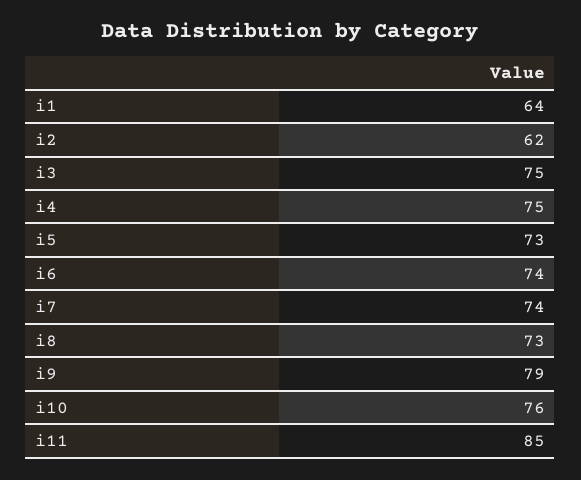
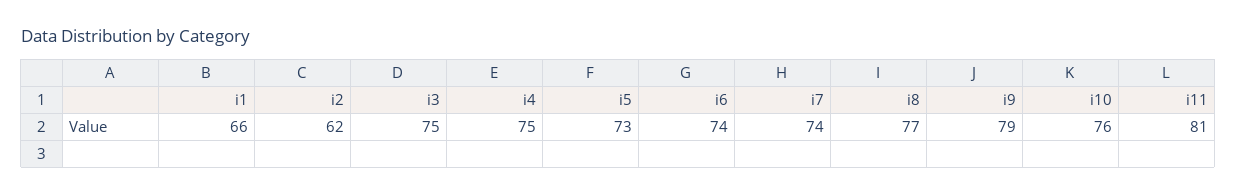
  {
-   "i1": 64,
+   "i1": 66,
    "i2": 62,
    "i3": 75,
    "i4": 75,
    "i5": 73,
    "i6": 74,
    "i7": 74,
-   "i8": 73,
+   "i8": 77,
    "i9": 79,
    "i10": 76,
-   "i11": 85
+   "i11": 81
  }

